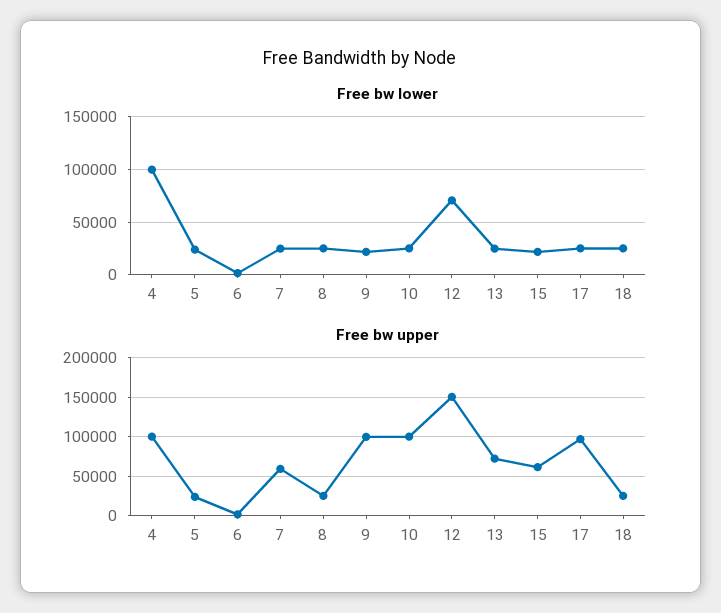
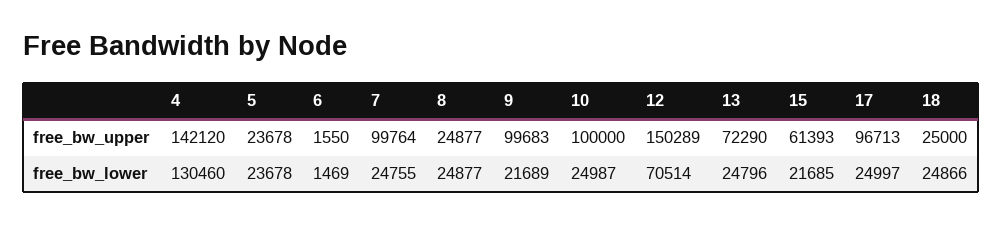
  {
    "Free bw lower": {
-     "4": 100000,
+     "4": 130460,
      "5": 23678,
      "6": 1469,
      "7": 24755,
      "8": 24877,
      "9": 21689,
      "10": 24987,
      "12": 70514,
      "13": 24796,
      "15": 21685,
      "17": 24997,
      "18": 24866
    },
    "Free bw upper": {
-     "4": 100000,
+     "4": 142120,
      "5": 23678,
      "6": 1550,
-     "7": 60000,
+     "7": 99764,
      "8": 24877,
      "9": 99683,
      "10": 100000,
      "12": 150289,
      "13": 72290,
      "15": 61393,
      "17": 96713,
      "18": 25000
    }
  }

